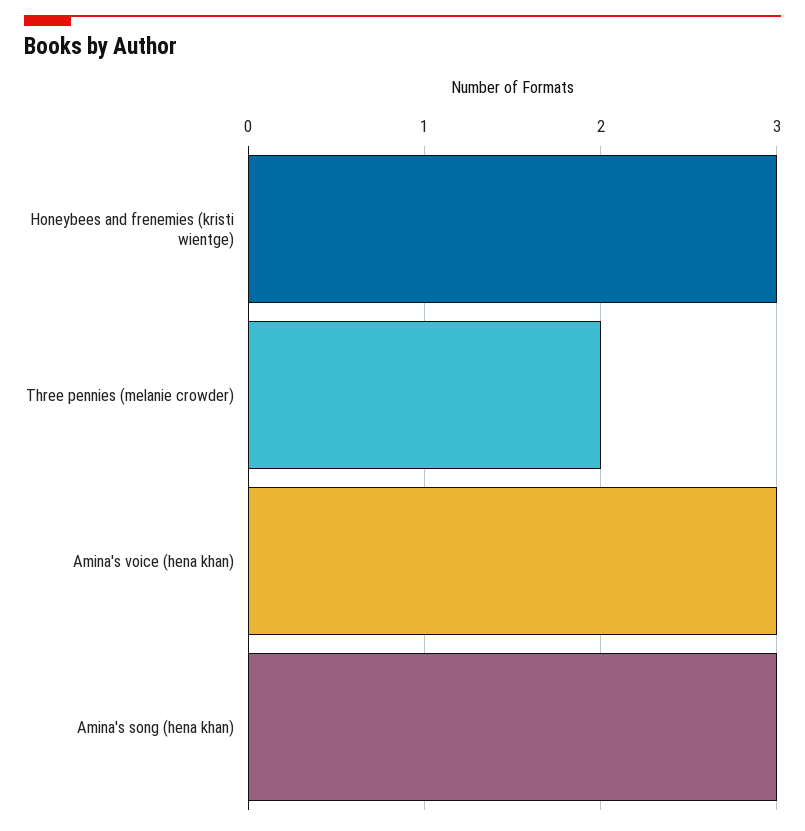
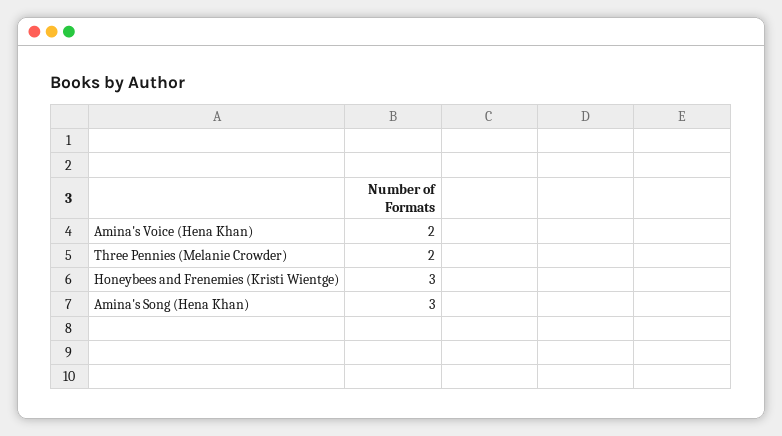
  {
    "Honeybees and frenemies (kristi wientge)": 3,
    "Three pennies (melanie crowder)": 2,
-   "Amina's voice (hena khan)": 3,
+   "Amina's voice (hena khan)": 2,
    "Amina's song (hena khan)": 3
  }

